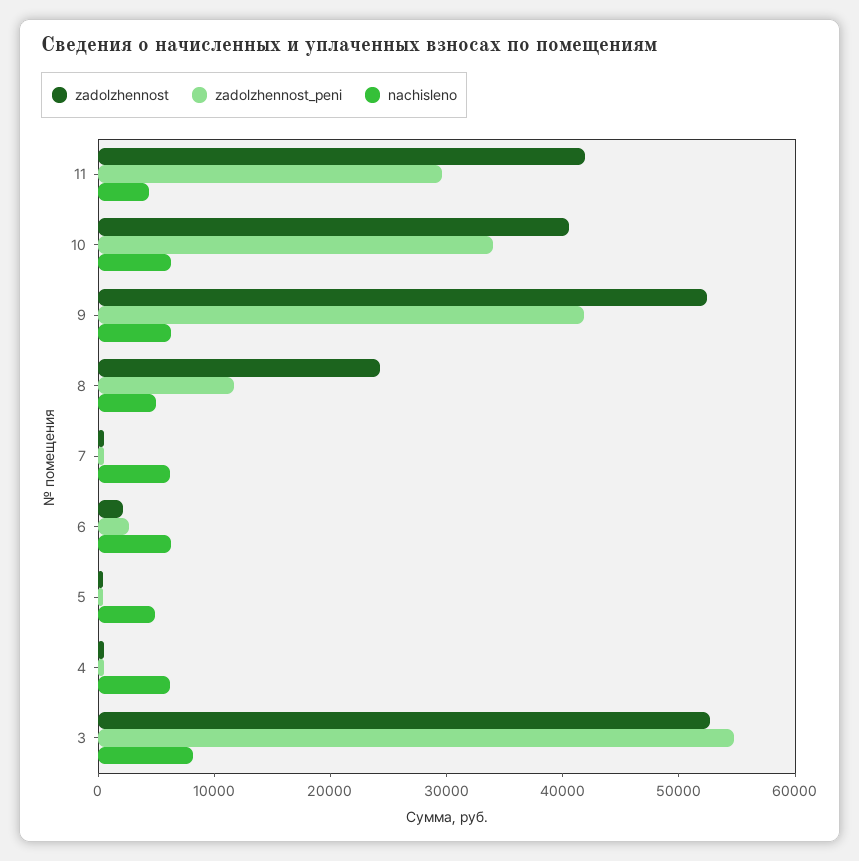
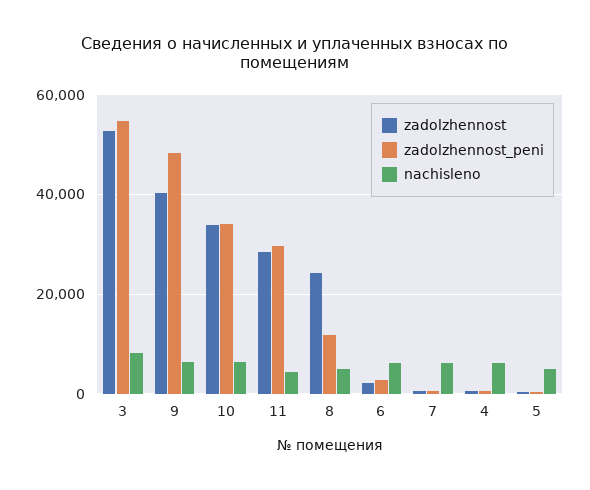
  {
    "zadolzhennost": {
-     "11": 42000,
+     "11": 28000,
-     "10": 40000,
+     "10": 34000,
-     "9": 52000,
+     "9": 40000,
      "8": 24000,
      "7": 0,
      "6": 2000,
      "5": 0,
      "4": 0,
      "3": 52000
    },
    "zadolzhennost_peni": {
      "11": 30000,
      "10": 34000,
-     "9": 42000,
+     "9": 48000,
      "8": 12000,
      "7": 0,
      "6": 2000,
      "5": 0,
      "4": 0,
      "3": 54000
    },
    "nachisleno": {
      "11": 4000,
      "10": 6000,
      "9": 6000,
      "8": 4000,
      "7": 6000,
      "6": 6000,
      "5": 4000,
      "4": 6000,
      "3": 8000
    }
  }

